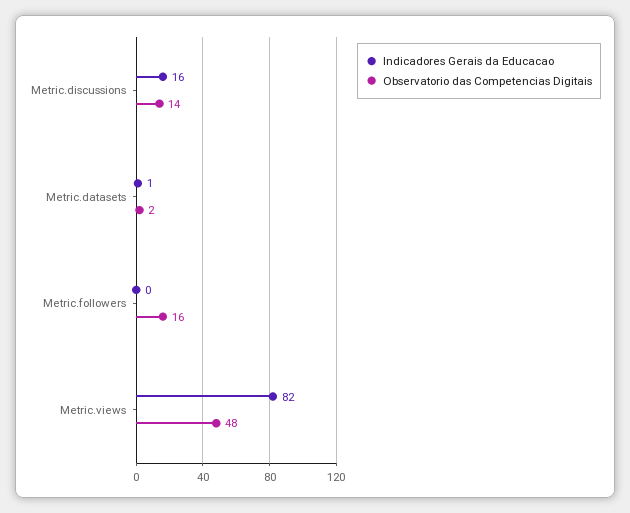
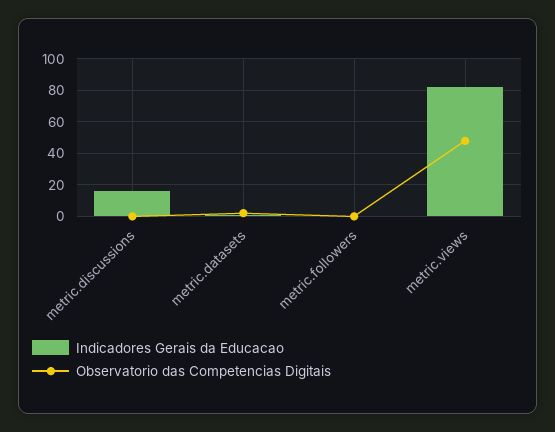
  {
    "Indicadores Gerais da Educacao": {
      "Metric.discussions": 16,
      "Metric.datasets": 1,
      "Metric.followers": 0,
      "Metric.views": 82
    },
    "Observatorio das Competencias Digitais": {
-     "Metric.discussions": 14,
+     "Metric.discussions": 0,
      "Metric.datasets": 2,
-     "Metric.followers": 16,
+     "Metric.followers": 0,
      "Metric.views": 48
    }
  }

